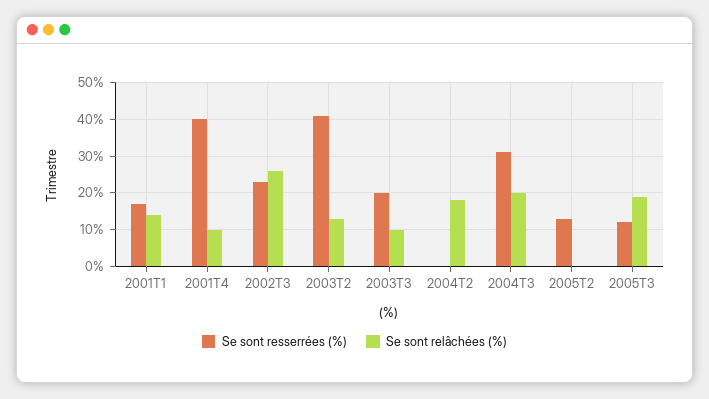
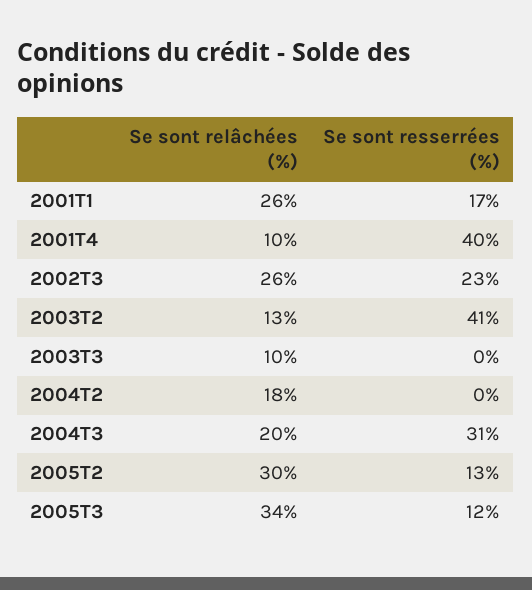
  {
    "Se sont resserrées (%)": {
      "2001T1": 17,
      "2001T4": 40,
      "2002T3": 23,
      "2003T2": 41,
-     "2003T3": 20,
+     "2003T3": 0,
      "2004T2": 0,
      "2004T3": 31,
      "2005T2": 13,
      "2005T3": 12
    },
    "Se sont relâchées (%)": {
-     "2001T1": 15,
+     "2001T1": 26,
      "2001T4": 10,
      "2002T3": 26,
      "2003T2": 13,
      "2003T3": 10,
      "2004T2": 18,
      "2004T3": 20,
-     "2005T2": 0,
+     "2005T2": 30,
-     "2005T3": 20
+     "2005T3": 34
    }
  }

